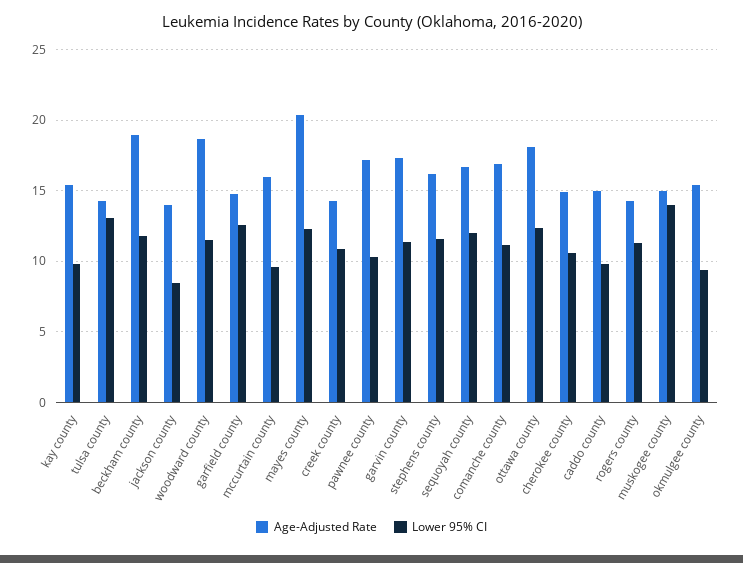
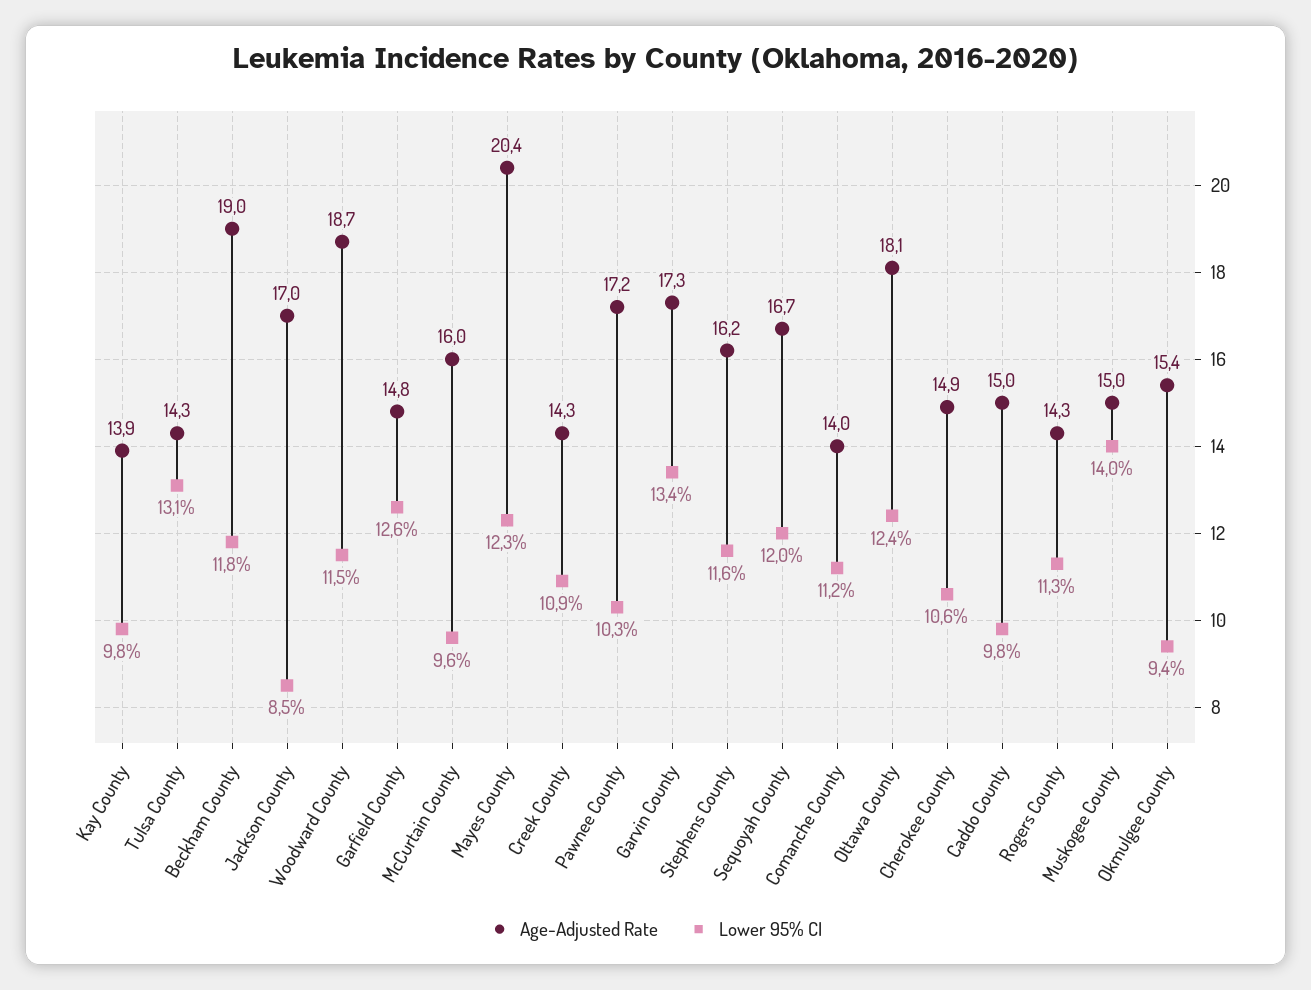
  {
    "Age-Adjusted Rate": {
-     "kay county": 15.5,
+     "kay county": 13.9,
      "tulsa county": 14.3,
      "beckham county": 19,
-     "jackson county": 14,
+     "jackson county": 17,
      "woodward county": 18.7,
      "garfield county": 14.8,
      "mccurtain county": 16,
      "mayes county": 20.4,
      "creek county": 14.3,
      "pawnee county": 17.2,
      "garvin county": 17.3,
      "stephens county": 16.2,
      "sequoyah county": 16.7,
-     "comanche county": 17,
+     "comanche county": 14,
      "ottawa county": 18.1,
      "cherokee county": 14.9,
      "caddo county": 15,
      "rogers county": 14.3,
      "muskogee county": 15,
      "okmulgee county": 15.4
    },
    "Lower 95% CI": {
      "kay county": 9.8,
      "tulsa county": 13.1,
      "beckham county": 11.8,
      "jackson county": 8.5,
      "woodward county": 11.5,
      "garfield county": 12.6,
      "mccurtain county": 9.6,
      "mayes county": 12.3,
      "creek county": 10.9,
      "pawnee county": 10.3,
-     "garvin county": 11.5,
+     "garvin county": 13.4,
      "stephens county": 11.6,
      "sequoyah county": 12,
      "comanche county": 11.2,
      "ottawa county": 12.4,
      "cherokee county": 10.6,
      "caddo county": 9.8,
      "rogers county": 11.3,
      "muskogee county": 14,
      "okmulgee county": 9.4
    }
  }

